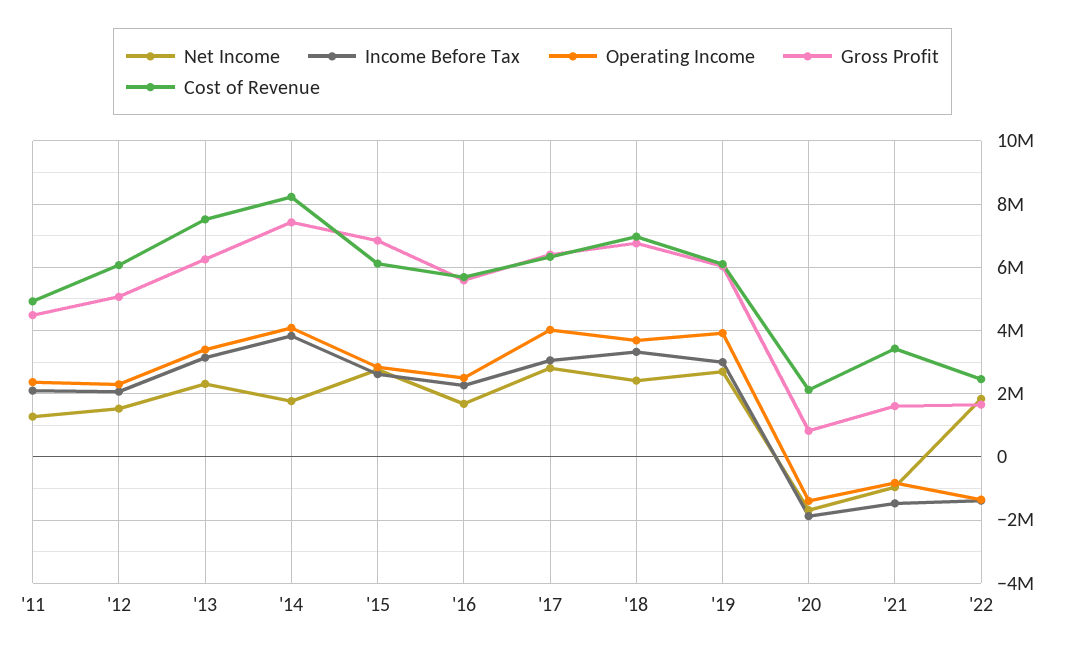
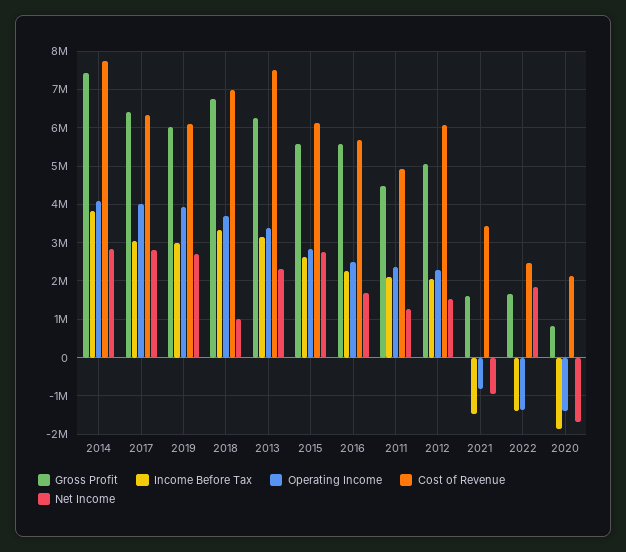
  {
    "Net Income": {
      "'11": 1200000,
      "'12": 1600000,
      "'13": 2400000,
-     "'14": 1800000,
+     "'14": 2800000,
      "'15": 2800000,
      "'16": 1600000,
      "'17": 2800000,
-     "'18": 2400000,
+     "'18": 1000000,
      "'19": 2600000,
      "'20": -1600000,
      "'21": -1000000,
      "'22": 1800000
    },
    "Income Before Tax": {
      "'11": 2000000,
      "'12": 2000000,
      "'13": 3200000,
      "'14": 3800000,
      "'15": 2600000,
      "'16": 2200000,
      "'17": 3000000,
      "'18": 3400000,
      "'19": 3000000,
      "'20": -1800000,
      "'21": -1400000,
      "'22": -1400000
    },
    "Operating Income": {
      "'11": 2400000,
      "'12": 2200000,
      "'13": 3400000,
      "'14": 4000000,
      "'15": 2800000,
      "'16": 2400000,
      "'17": 4000000,
      "'18": 3600000,
      "'19": 4000000,
      "'20": -1400000,
      "'21": -800000,
      "'22": -1400000
    },
    "Gross Profit": {
      "'11": 4400000,
      "'12": 5000000,
      "'13": 6200000,
      "'14": 7400000,
-     "'15": 6800000,
+     "'15": 5600000,
      "'16": 5600000,
      "'17": 6400000,
      "'18": 6800000,
      "'19": 6000000,
      "'20": 800000,
      "'21": 1600000,
      "'22": 1600000
    },
    "Cost of Revenue": {
      "'11": 5000000,
      "'12": 6000000,
      "'13": 7600000,
-     "'14": 8200000,
+     "'14": 7800000,
      "'15": 6200000,
      "'16": 5600000,
      "'17": 6400000,
      "'18": 7000000,
      "'19": 6000000,
      "'20": 2200000,
      "'21": 3400000,
      "'22": 2400000
    }
  }

